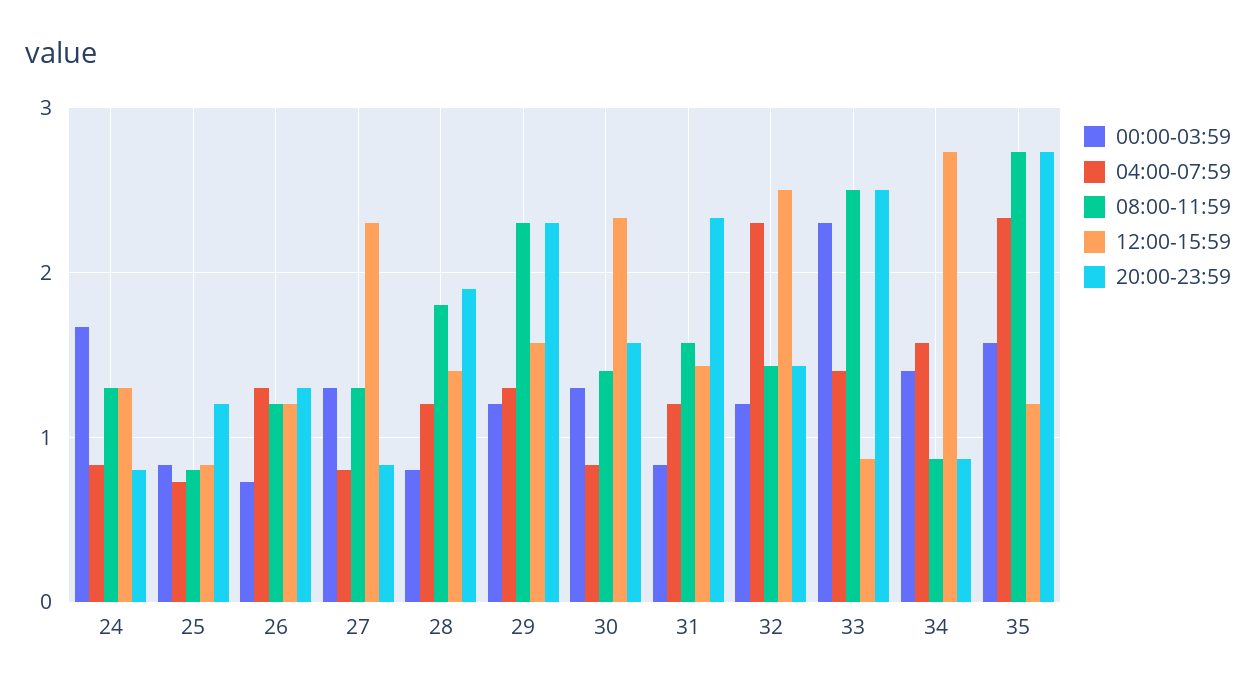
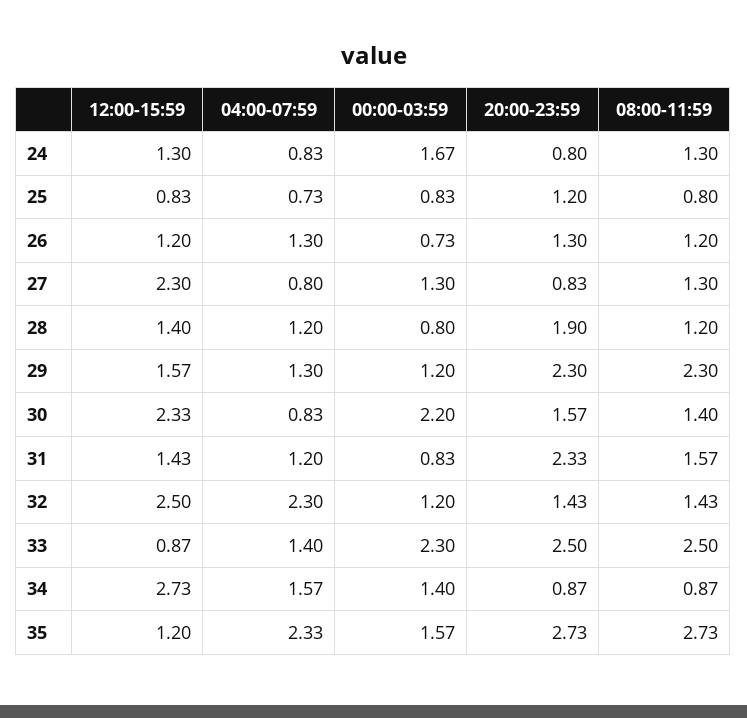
  {
    "00:00-03:59": {
      "24": 1.67,
      "25": 0.83,
      "26": 0.73,
      "27": 1.3,
      "28": 0.8,
      "29": 1.2,
-     "30": 1.3,
+     "30": 2.2,
      "31": 0.83,
      "32": 1.2,
      "33": 2.3,
      "34": 1.4,
      "35": 1.57
    },
    "04:00-07:59": {
      "24": 0.83,
      "25": 0.73,
      "26": 1.3,
      "27": 0.8,
      "28": 1.2,
      "29": 1.3,
      "30": 0.83,
      "31": 1.2,
      "32": 2.3,
      "33": 1.4,
      "34": 1.57,
      "35": 2.33
    },
    "08:00-11:59": {
      "24": 1.3,
      "25": 0.8,
      "26": 1.2,
      "27": 1.3,
-     "28": 1.8,
+     "28": 1.2,
      "29": 2.3,
      "30": 1.4,
      "31": 1.57,
      "32": 1.43,
      "33": 2.5,
      "34": 0.87,
      "35": 2.73
    },
    "12:00-15:59": {
      "24": 1.3,
      "25": 0.83,
      "26": 1.2,
      "27": 2.3,
      "28": 1.4,
      "29": 1.57,
      "30": 2.33,
      "31": 1.43,
      "32": 2.5,
      "33": 0.87,
      "34": 2.73,
      "35": 1.2
    },
    "20:00-23:59": {
      "24": 0.8,
      "25": 1.2,
      "26": 1.3,
      "27": 0.83,
      "28": 1.9,
      "29": 2.3,
      "30": 1.57,
      "31": 2.33,
      "32": 1.43,
      "33": 2.5,
      "34": 0.87,
      "35": 2.73
    }
  }

